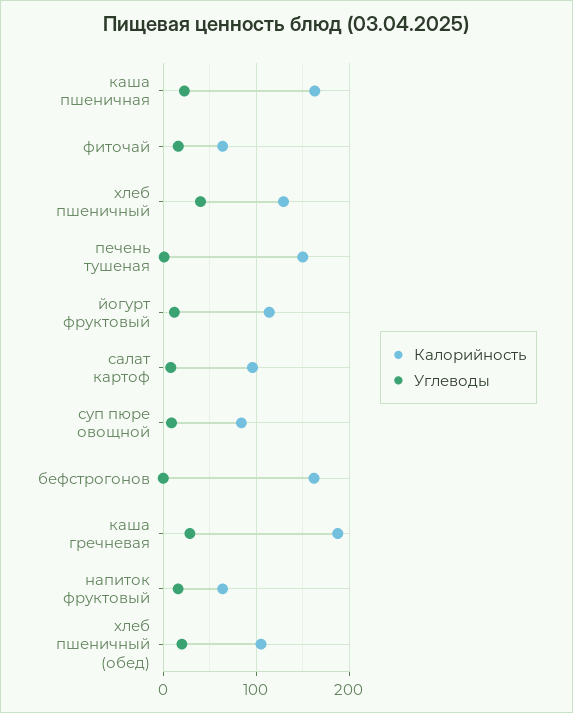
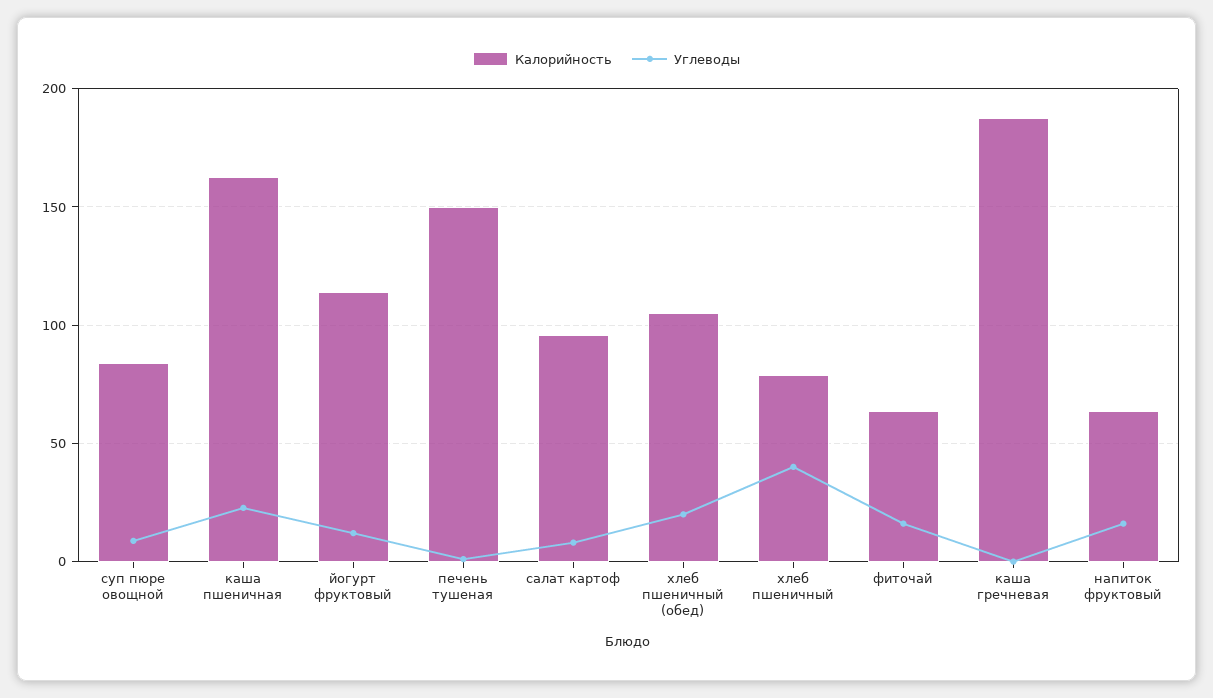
  {
    "Калорийность": {
      "каша пшеничная": 165,
      "фиточай": 65,
-     "хлеб пшеничный": 130,
+     "хлеб пшеничный": 80,
      "печень тушеная": 150,
      "йогурт фруктовый": 115,
      "салат картоф": 95,
      "суп пюре овощной": 85,
-     "бефстрогонов": 160,
      "каша гречневая": 190,
      "напиток фруктовый": 65,
      "хлеб пшеничный (обед)": 105
    },
    "Углеводы": {
      "каша пшеничная": 25,
      "фиточай": 15,
      "хлеб пшеничный": 40,
      "печень тушеная": 0,
      "йогурт фруктовый": 10,
      "салат картоф": 10,
      "суп пюре овощной": 10,
-     "бефстрогонов": 0,
-     "каша гречневая": 30,
+     "каша гречневая": 0,
      "напиток фруктовый": 15,
      "хлеб пшеничный (обед)": 20
    }
  }

